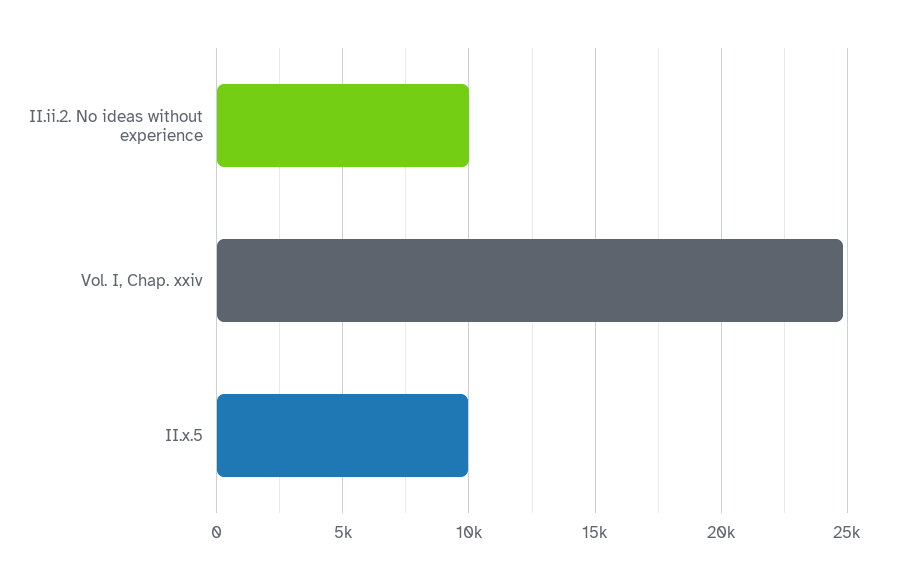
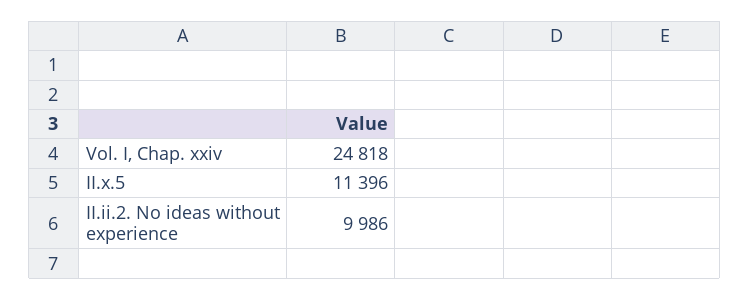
  {
    "II.ii.2. No ideas without experience": 9986,
    "Vol. I, Chap. xxiv": 24818,
-   "II.x.5": 10000
+   "II.x.5": 11396
  }

